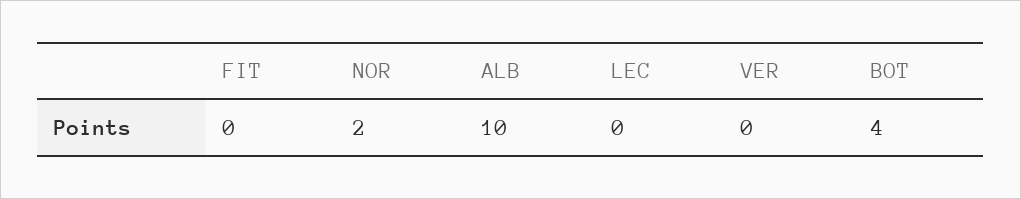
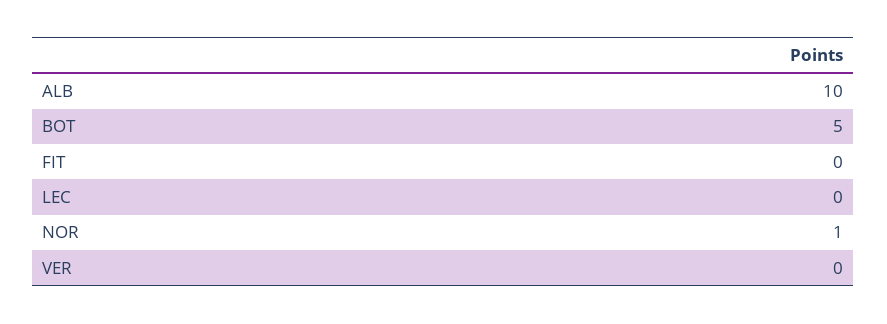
  {
    "FIT": 0,
-   "NOR": 2,
+   "NOR": 1,
    "ALB": 10,
    "LEC": 0,
    "VER": 0,
-   "BOT": 4
+   "BOT": 5
  }

